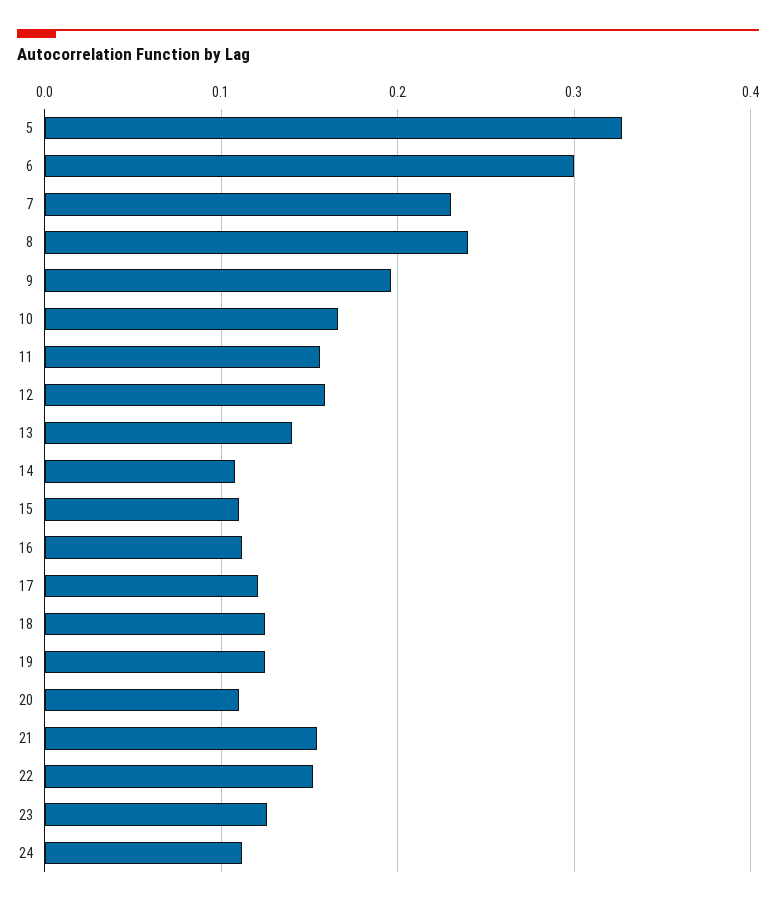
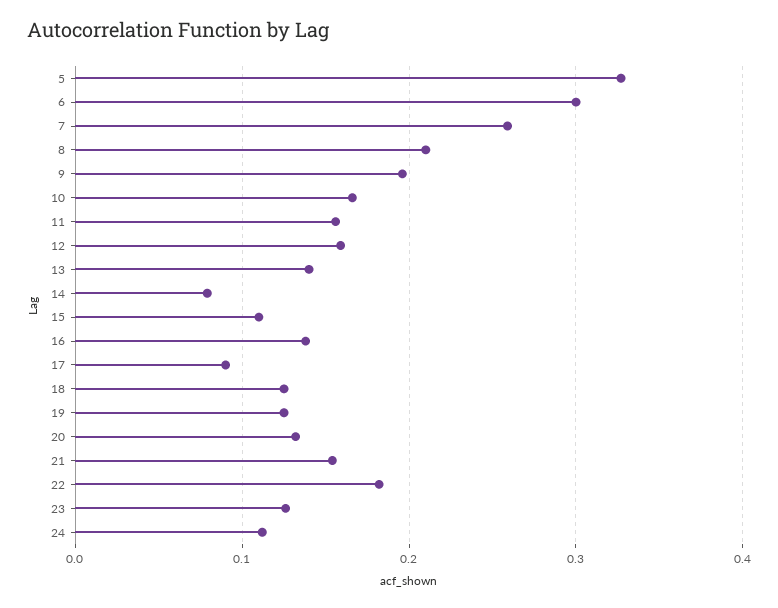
  {
    "5": 0.33,
    "6": 0.3,
-   "7": 0.23,
+   "7": 0.26,
-   "8": 0.24,
+   "8": 0.21,
    "9": 0.2,
    "10": 0.17,
    "11": 0.16,
    "12": 0.16,
    "13": 0.14,
-   "14": 0.11,
+   "14": 0.08,
    "15": 0.11,
-   "16": 0.11,
+   "16": 0.14,
-   "17": 0.12,
+   "17": 0.09,
    "18": 0.13,
    "19": 0.13,
-   "20": 0.11,
+   "20": 0.13,
    "21": 0.15,
-   "22": 0.15,
+   "22": 0.18,
    "23": 0.13,
    "24": 0.11
  }

